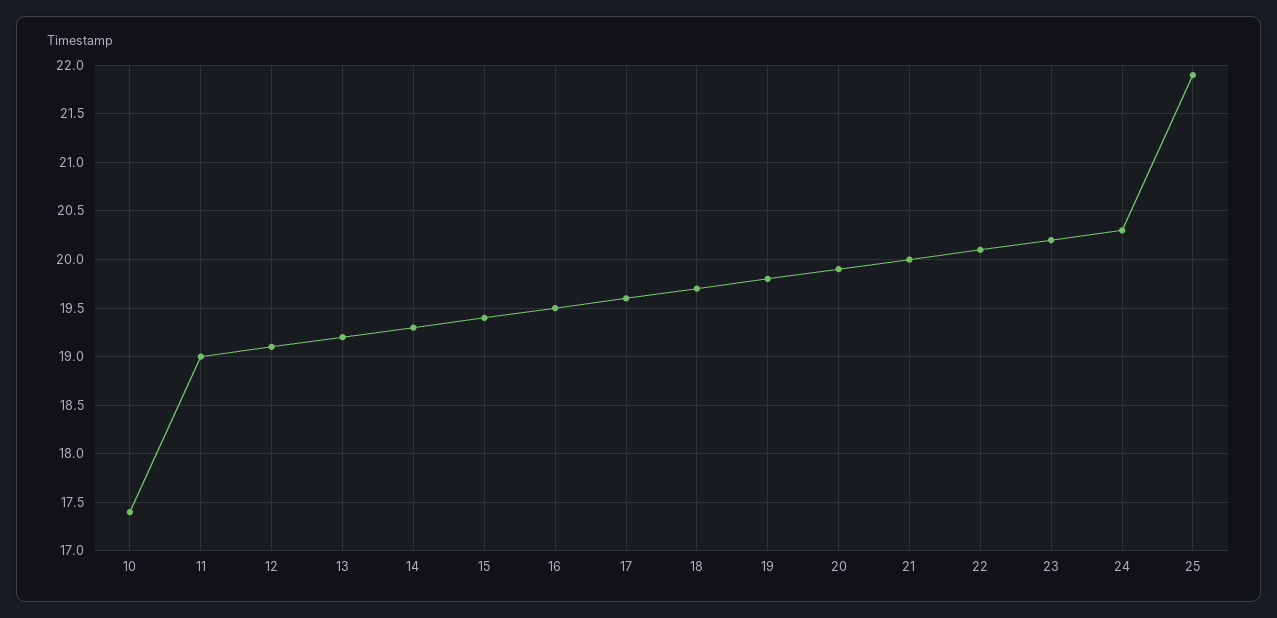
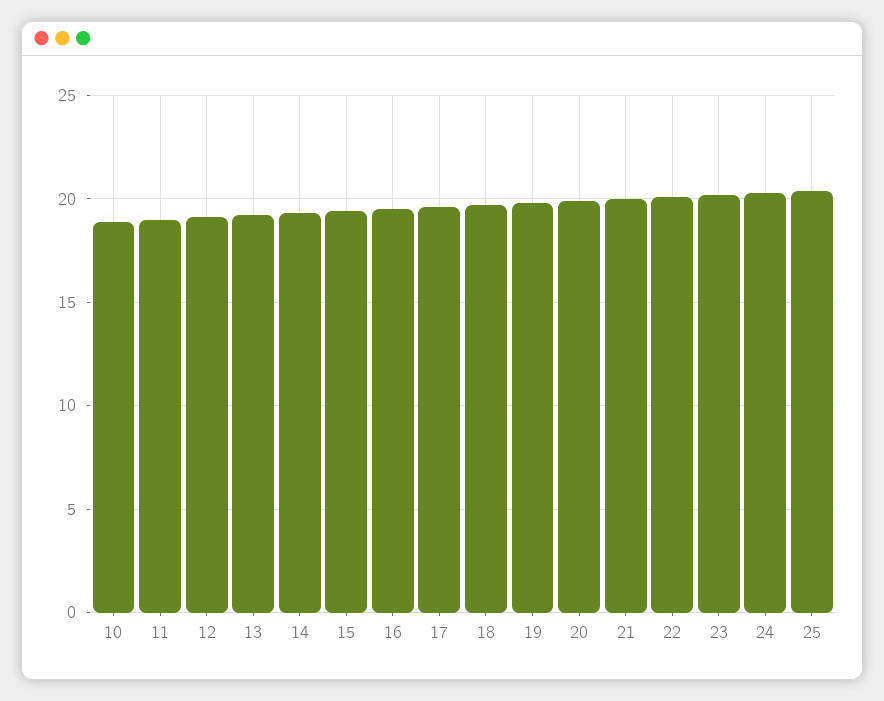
  {
-   "10": 17.4,
+   "10": 19,
    "11": 19,
    "12": 19.1,
    "13": 19.2,
    "14": 19.3,
    "15": 19.4,
    "16": 19.5,
    "17": 19.6,
    "18": 19.7,
    "19": 19.8,
    "20": 19.9,
    "21": 20,
    "22": 20.1,
    "23": 20.2,
    "24": 20.3,
-   "25": 21.9
+   "25": 20.5
  }

